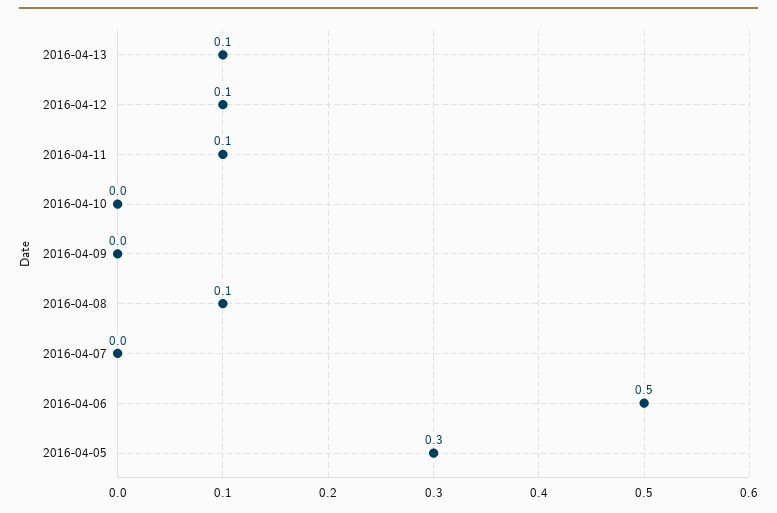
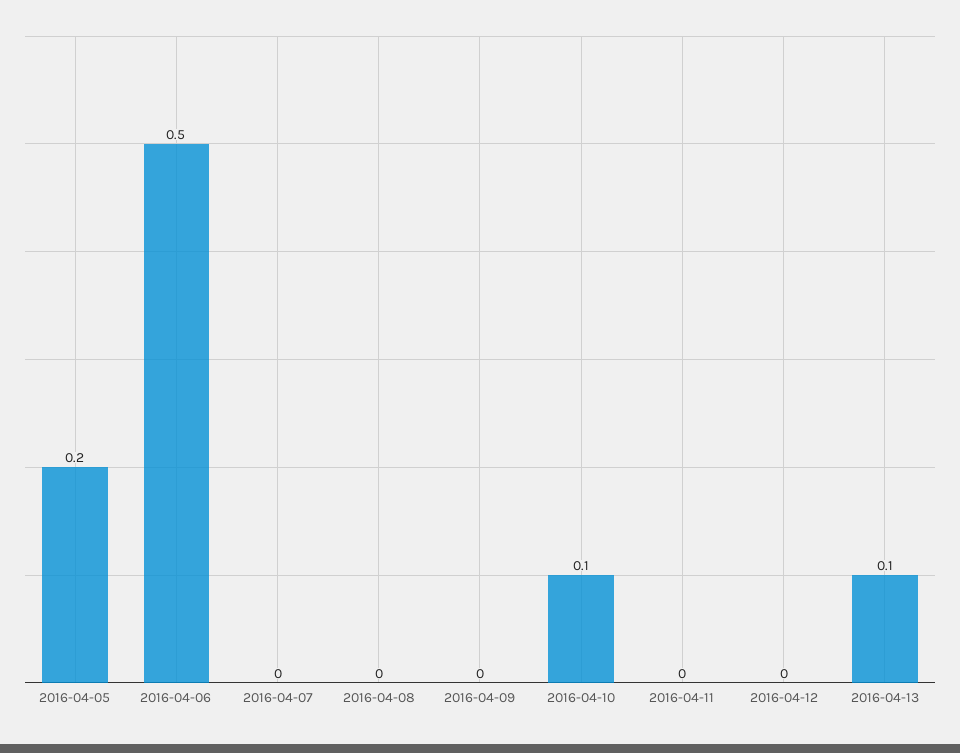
  {
    "2016-04-13": 0.1,
-   "2016-04-12": 0.1,
+   "2016-04-12": 0,
-   "2016-04-11": 0.1,
+   "2016-04-11": 0,
-   "2016-04-10": 0,
+   "2016-04-10": 0.1,
    "2016-04-09": 0,
-   "2016-04-08": 0.1,
+   "2016-04-08": 0,
    "2016-04-07": 0,
    "2016-04-06": 0.5,
-   "2016-04-05": 0.3
+   "2016-04-05": 0.2
  }

